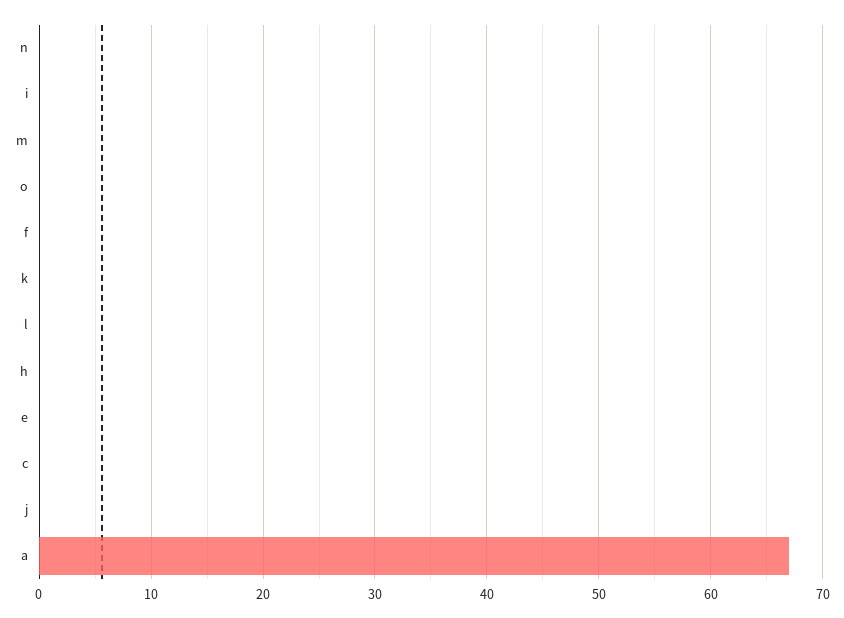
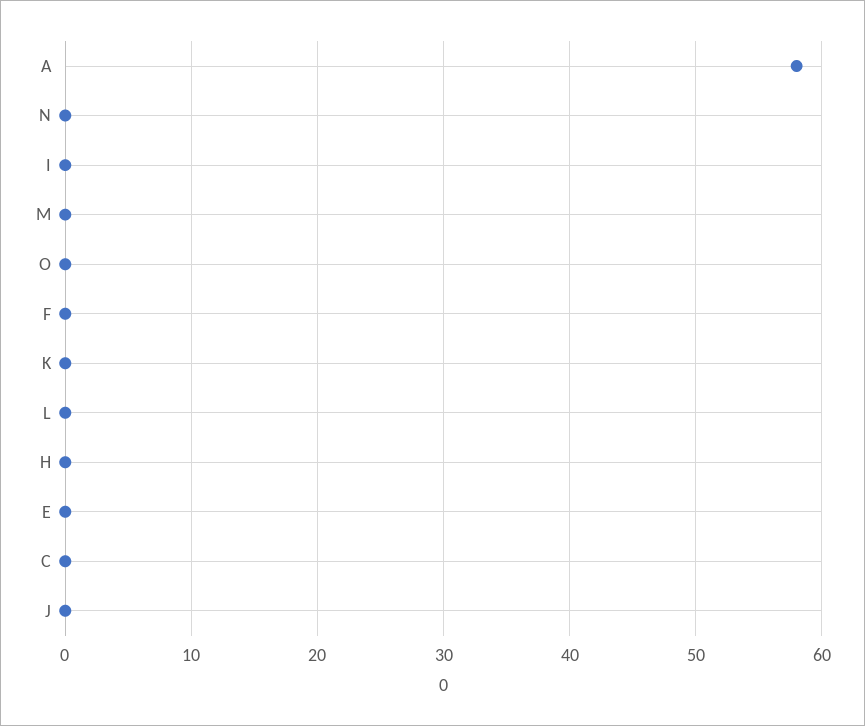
  {
    "n": 0,
    "i": 0,
    "m": 0,
    "o": 0,
    "f": 0,
    "k": 0,
    "l": 0,
    "h": 0,
    "e": 0,
    "c": 0,
    "j": 0,
-   "a": 67
+   "a": 58
  }

